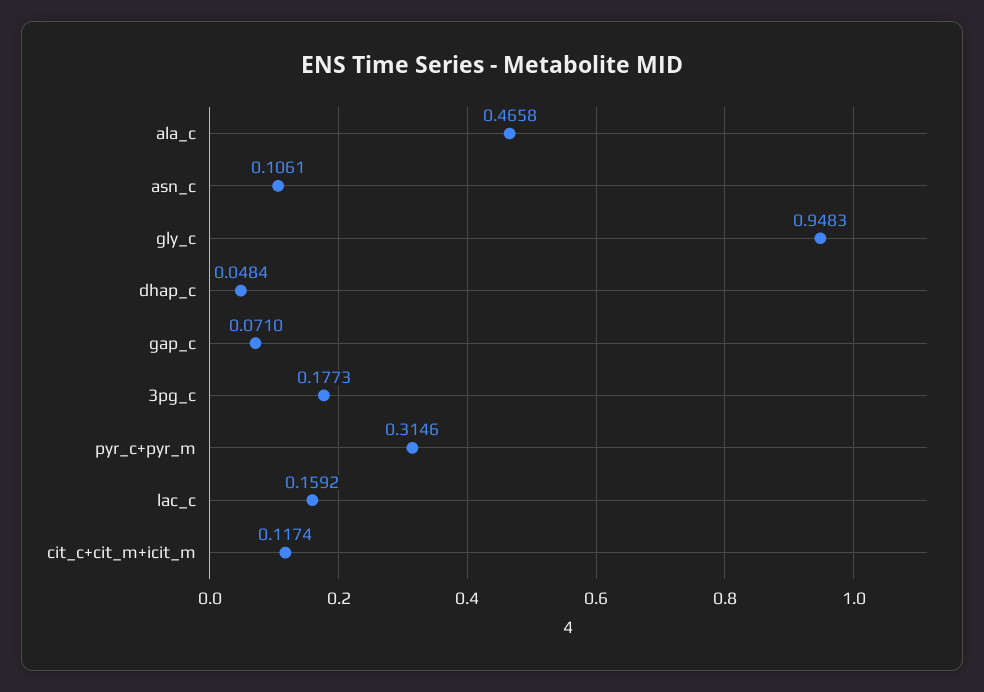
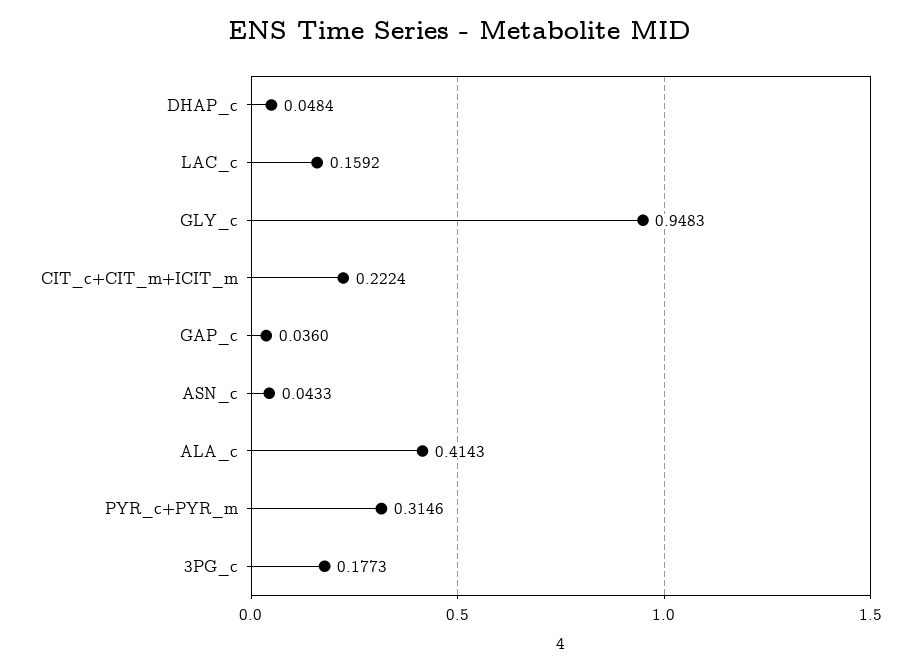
  {
-   "ala_c": 0.4658,
+   "ala_c": 0.4143,
-   "asn_c": 0.1061,
+   "asn_c": 0.0433,
    "gly_c": 0.9483,
    "dhap_c": 0.0484,
-   "gap_c": 0.071,
+   "gap_c": 0.036,
    "3pg_c": 0.1773,
    "pyr_c+pyr_m": 0.3146,
    "lac_c": 0.1592,
-   "cit_c+cit_m+icit_m": 0.1174
+   "cit_c+cit_m+icit_m": 0.2224
  }

